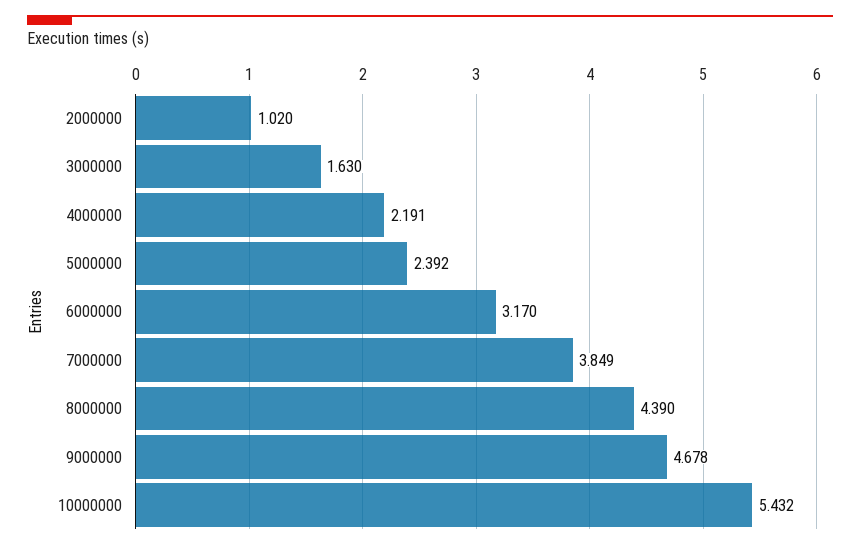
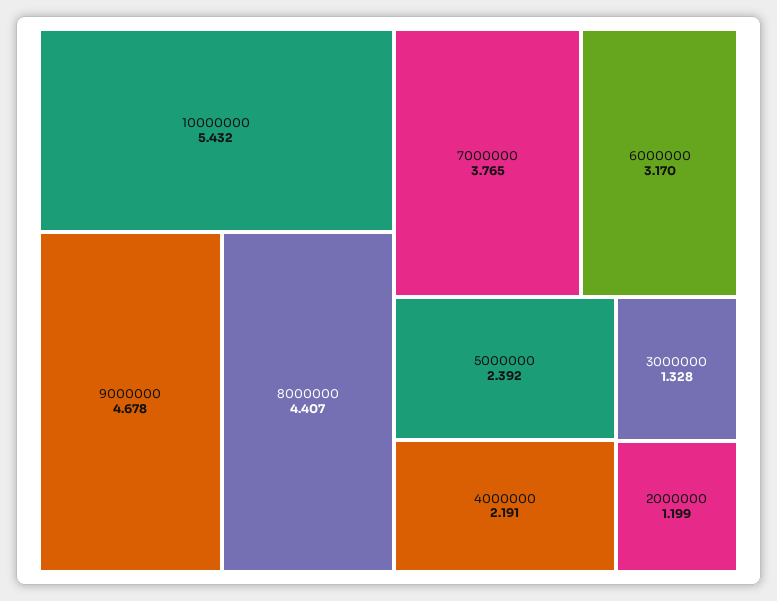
  {
-   "2000000": 1.02,
+   "2000000": 1.199,
-   "3000000": 1.63,
+   "3000000": 1.328,
    "4000000": 2.191,
    "5000000": 2.392,
    "6000000": 3.17,
-   "7000000": 3.849,
+   "7000000": 3.765,
-   "8000000": 4.39,
+   "8000000": 4.407,
    "9000000": 4.678,
    "10000000": 5.432
  }

